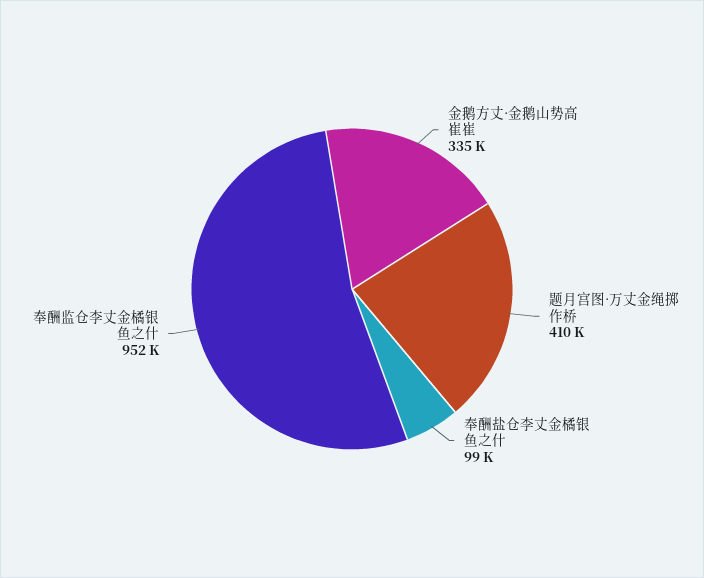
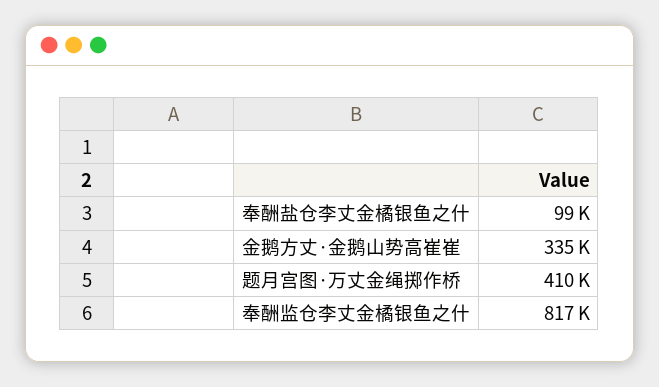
  {
    "金鹅方丈·金鹅山势高崔崔": 335000,
    "题月宫图·万丈金绳掷作桥": 410000,
    "奉酬盐仓李丈金橘银鱼之什": 99000,
-   "奉酬监仓李丈金橘银鱼之什": 952000
+   "奉酬监仓李丈金橘银鱼之什": 817000
  }

